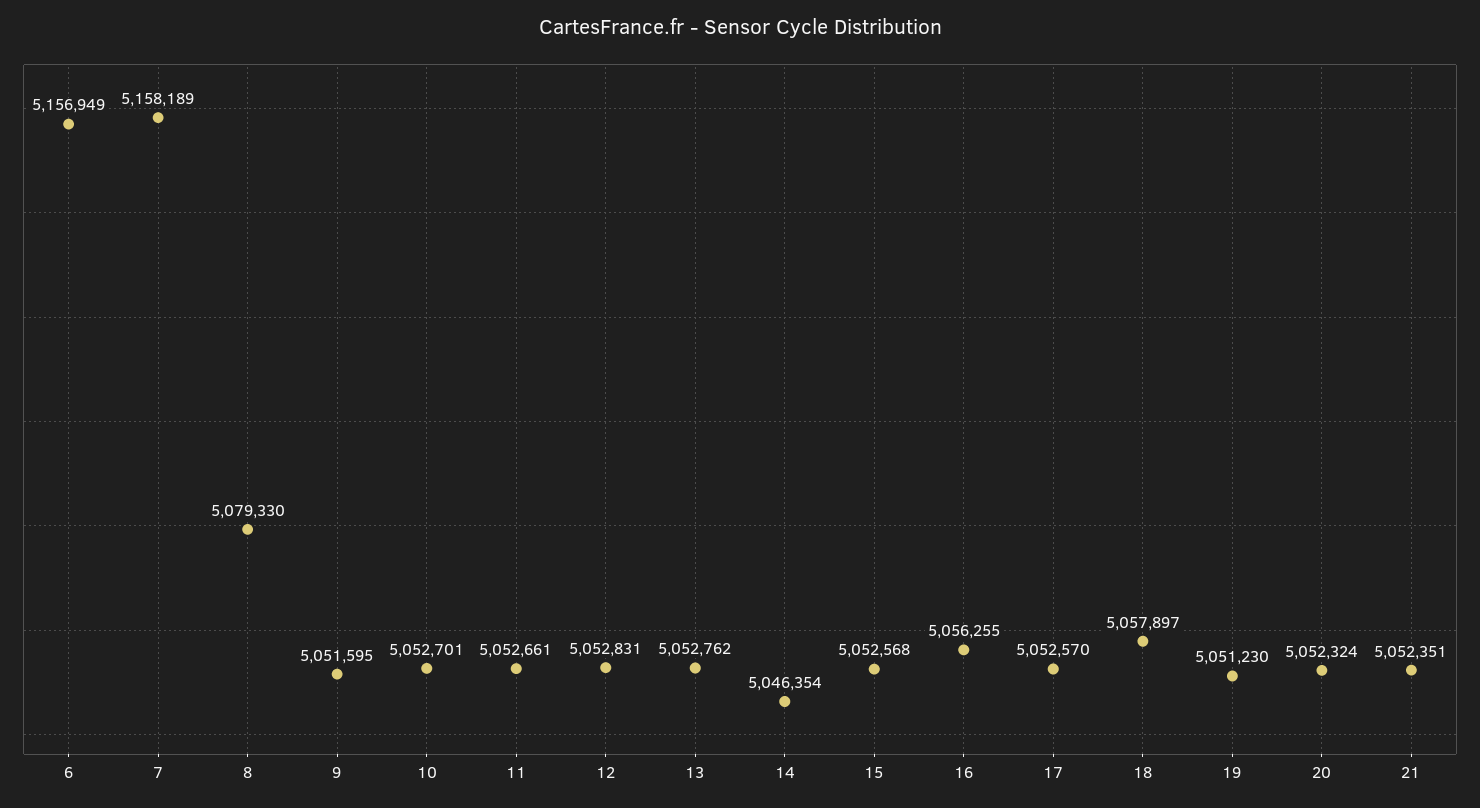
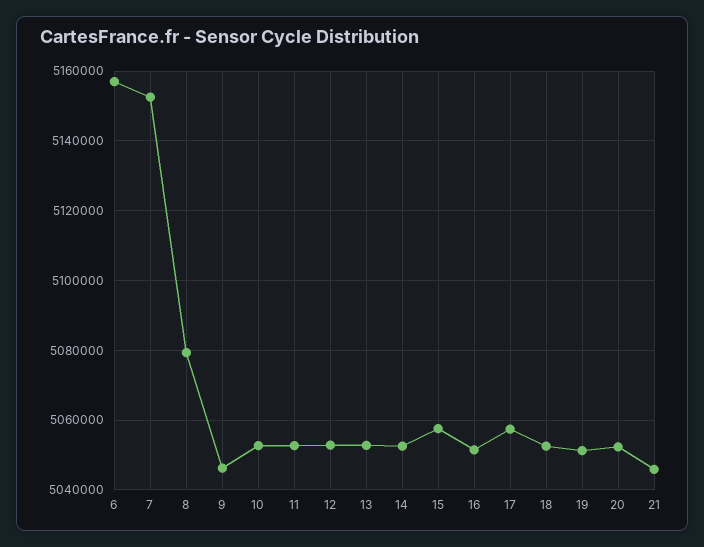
  {
    "6": 5156949,
-   "7": 5158189,
+   "7": 5152000,
    "8": 5079330,
-   "9": 5051595,
+   "9": 5046000,
    "10": 5052701,
    "11": 5052661,
    "12": 5052831,
    "13": 5052762,
-   "14": 5046354,
+   "14": 5052000,
-   "15": 5052568,
+   "15": 5058000,
-   "16": 5056255,
+   "16": 5052000,
-   "17": 5052570,
+   "17": 5058000,
-   "18": 5057897,
+   "18": 5052000,
    "19": 5051230,
    "20": 5052324,
-   "21": 5052351
+   "21": 5046000
  }

